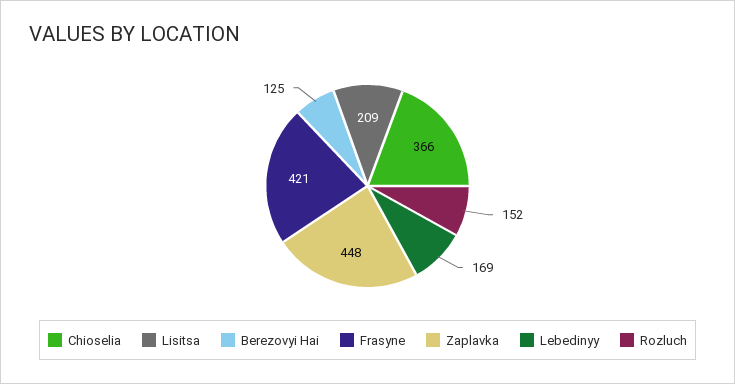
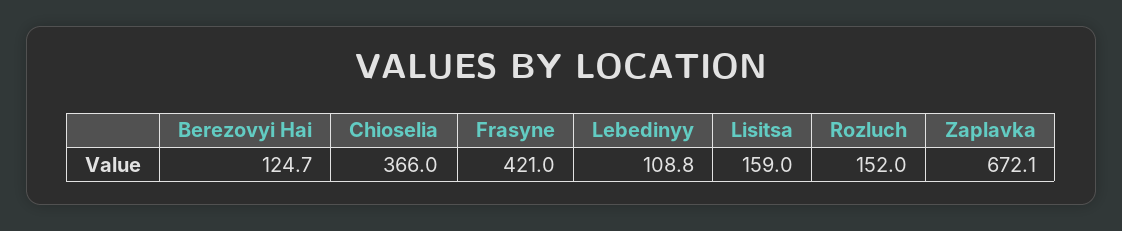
  {
    "Chioselia": 366,
-   "Lisitsa": 209,
+   "Lisitsa": 159,
    "Berezovyi Hai": 124.7,
    "Frasyne": 421,
-   "Zaplavka": 448,
+   "Zaplavka": 672.1,
-   "Lebedinyy": 169,
+   "Lebedinyy": 108.8,
    "Rozluch": 152
  }

